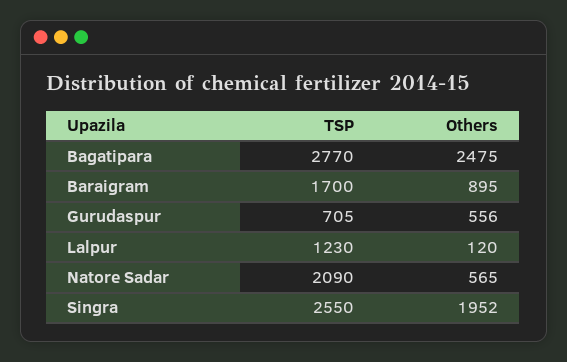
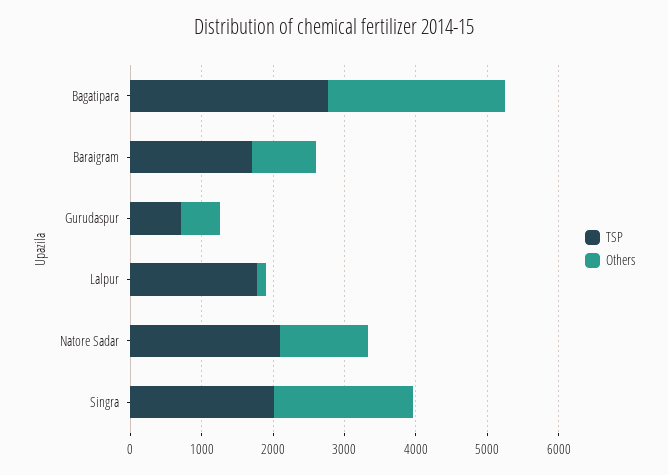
  {
    "TSP": {
      "Bagatipara": 2770,
      "Baraigram": 1700,
      "Gurudaspur": 705,
-     "Lalpur": 1230,
+     "Lalpur": 1800,
      "Natore Sadar": 2090,
-     "Singra": 2550
+     "Singra": 2000
    },
    "Others": {
      "Bagatipara": 2475,
      "Baraigram": 895,
      "Gurudaspur": 556,
      "Lalpur": 120,
-     "Natore Sadar": 565,
+     "Natore Sadar": 1200,
      "Singra": 1952
    }
  }

